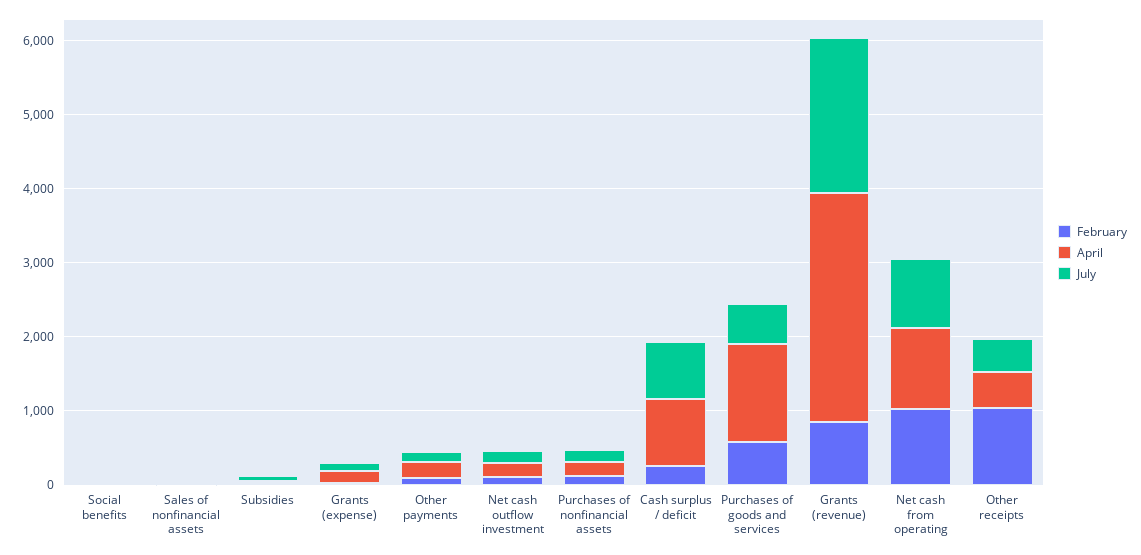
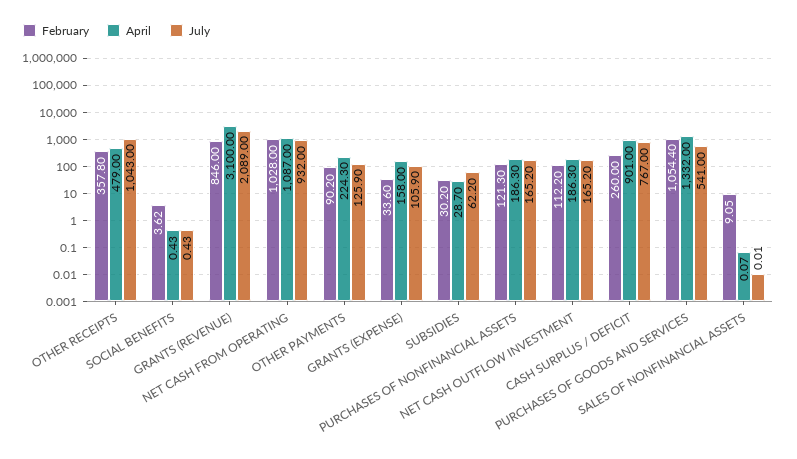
  {
    "February": {
      "Social benefits": 3.62,
      "Sales of nonfinancial assets": 9.05,
      "Subsidies": 30.2,
      "Grants (expense)": 33.6,
      "Other payments": 90.2,
      "Net cash outflow investment": 112.2,
      "Purchases of nonfinancial assets": 121.3,
      "Cash surplus / deficit": 260,
-     "Purchases of goods and services": 600,
+     "Purchases of goods and services": 1054.4,
      "Grants (revenue)": 846,
      "Net cash from operating": 1028,
-     "Other receipts": 1000
+     "Other receipts": 357.8
    },
    "April": {
      "Social benefits": 0.43,
      "Sales of nonfinancial assets": 0.07,
      "Subsidies": 28.7,
      "Grants (expense)": 158,
      "Other payments": 224.3,
      "Net cash outflow investment": 186.3,
      "Purchases of nonfinancial assets": 186.3,
      "Cash surplus / deficit": 901,
      "Purchases of goods and services": 1332,
      "Grants (revenue)": 3100,
      "Net cash from operating": 1087,
      "Other receipts": 479
    },
    "July": {
      "Social benefits": 0.43,
      "Sales of nonfinancial assets": 0.01,
      "Subsidies": 62.2,
      "Grants (expense)": 105.9,
      "Other payments": 125.9,
      "Net cash outflow investment": 165.2,
      "Purchases of nonfinancial assets": 165.2,
      "Cash surplus / deficit": 767,
      "Purchases of goods and services": 541,
      "Grants (revenue)": 2089,
      "Net cash from operating": 932,
-     "Other receipts": 400
+     "Other receipts": 1043
    }
  }

